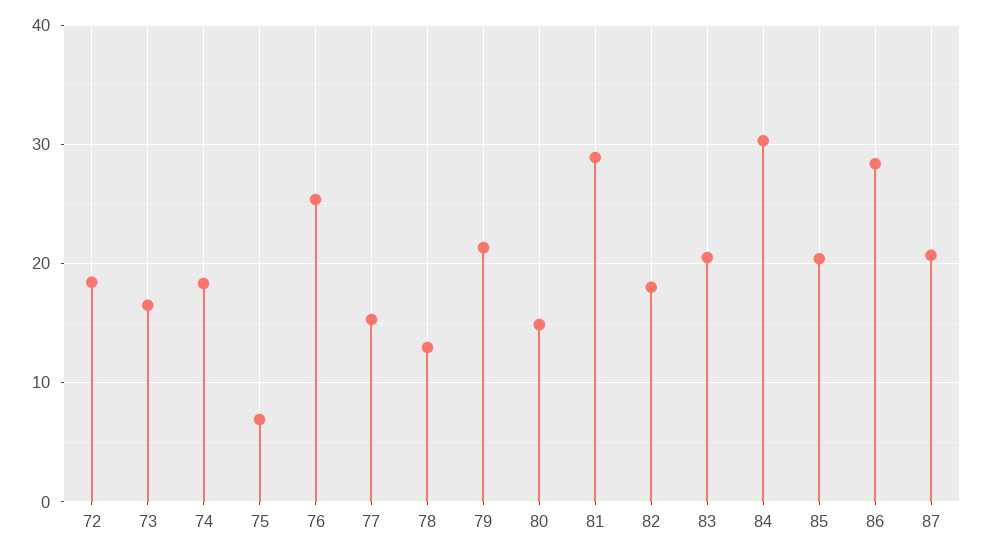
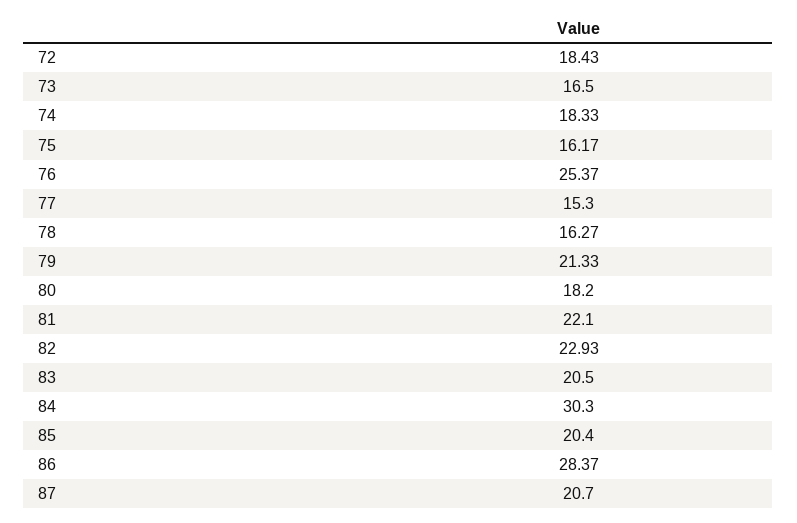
  {
    "72": 18.43,
    "73": 16.5,
    "74": 18.33,
-   "75": 7,
+   "75": 16.17,
    "76": 25.37,
    "77": 15.3,
-   "78": 13,
+   "78": 16.27,
    "79": 21.33,
-   "80": 15,
+   "80": 18.2,
-   "81": 29,
+   "81": 22.1,
-   "82": 18,
+   "82": 22.93,
    "83": 20.5,
    "84": 30.3,
    "85": 20.4,
    "86": 28.37,
    "87": 20.7
  }

